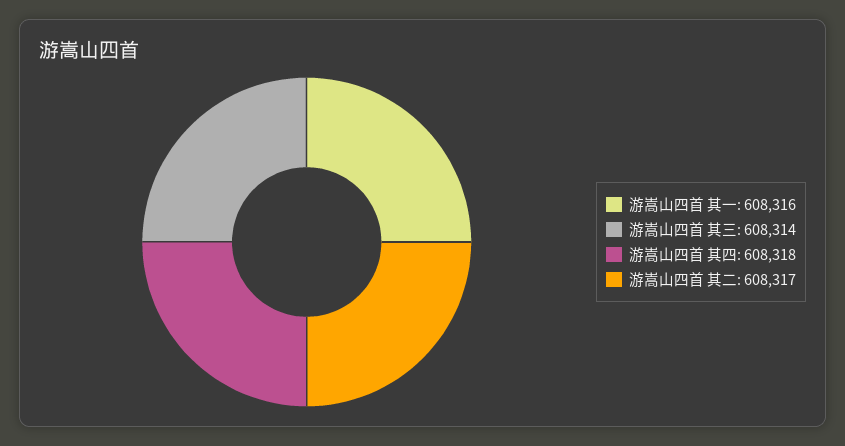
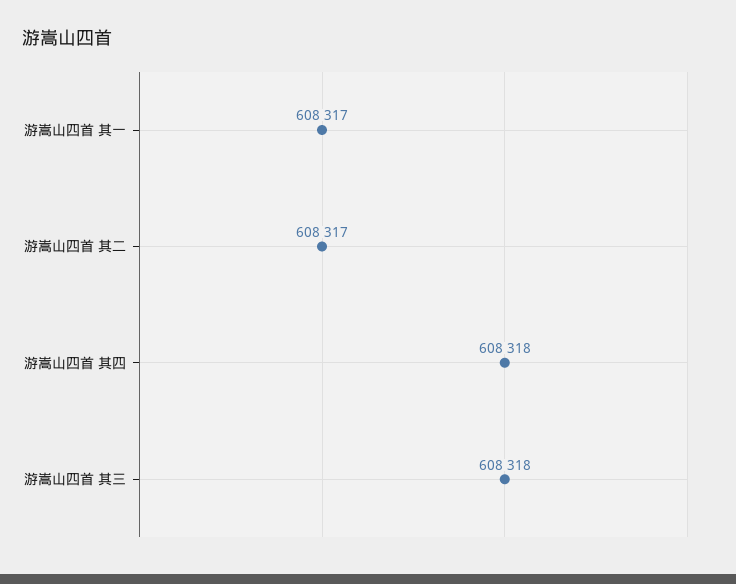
  {
-   "游嵩山四首 其一": 608316,
+   "游嵩山四首 其一": 608317,
-   "游嵩山四首 其三": 608314,
+   "游嵩山四首 其三": 608318,
    "游嵩山四首 其四": 608318,
    "游嵩山四首 其二": 608317
  }

